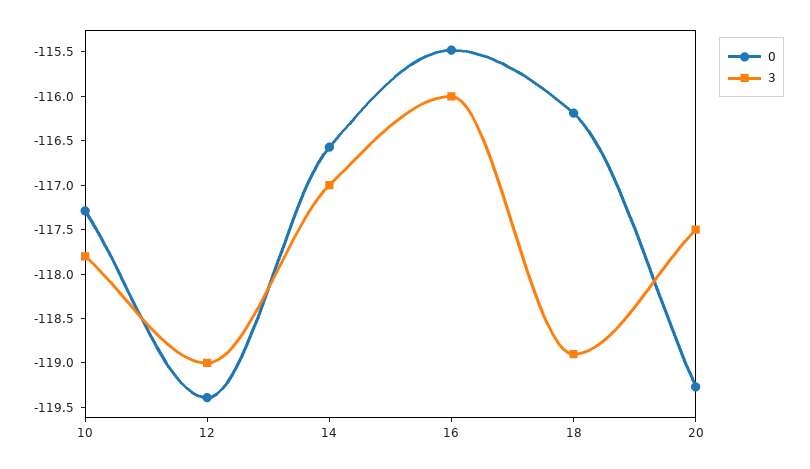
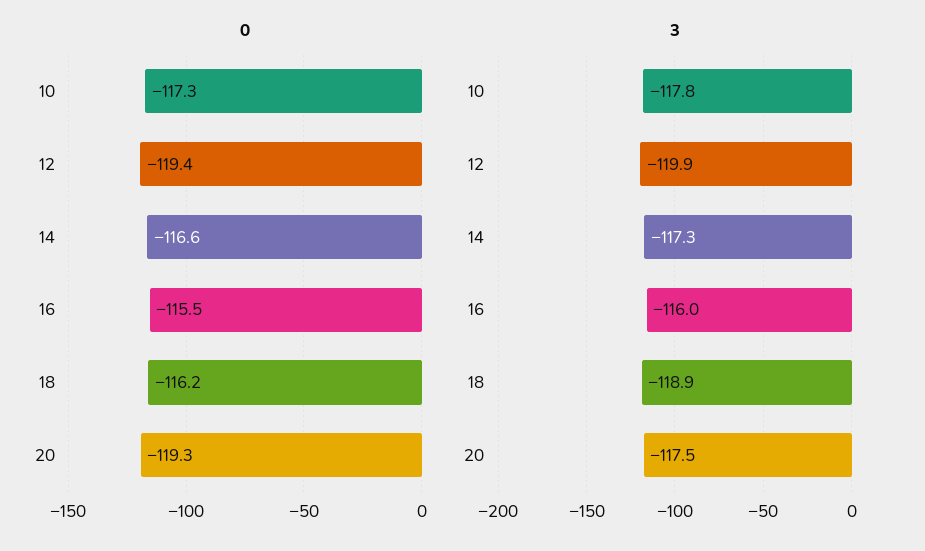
  {
    "0": {
      "10": -117.3,
      "12": -119.4,
      "14": -116.6,
      "16": -115.5,
      "18": -116.2,
      "20": -119.3
    },
    "3": {
      "10": -117.8,
-     "12": -119,
+     "12": -119.9,
-     "14": -117,
+     "14": -117.3,
      "16": -116,
      "18": -118.9,
      "20": -117.5
    }
  }

